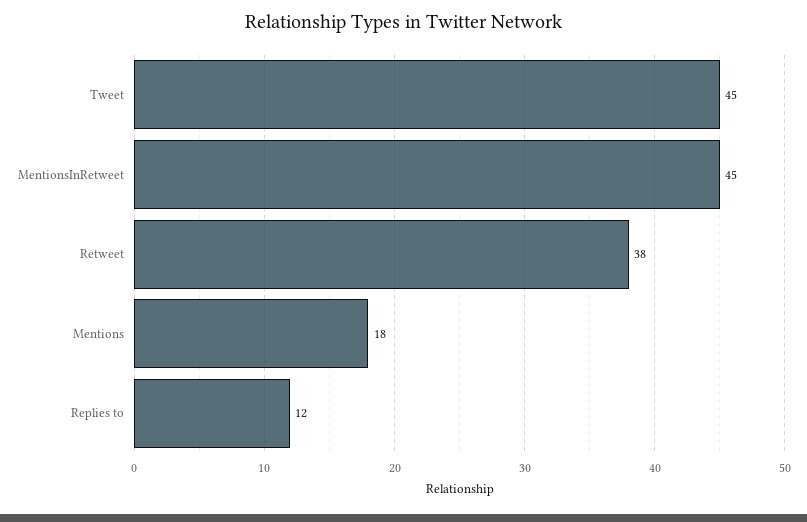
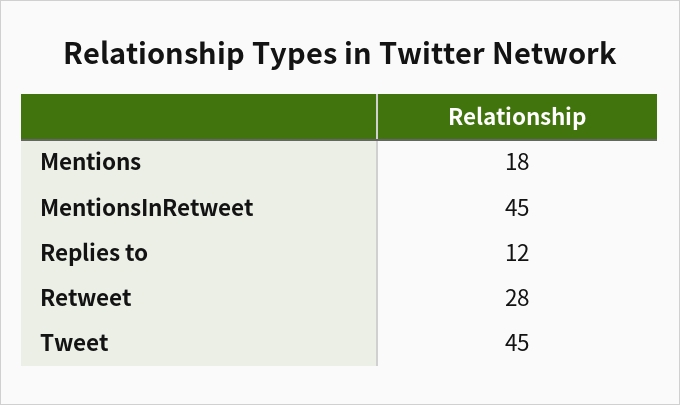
  {
    "Tweet": 45,
    "MentionsInRetweet": 45,
-   "Retweet": 38,
+   "Retweet": 28,
    "Mentions": 18,
    "Replies to": 12
  }

